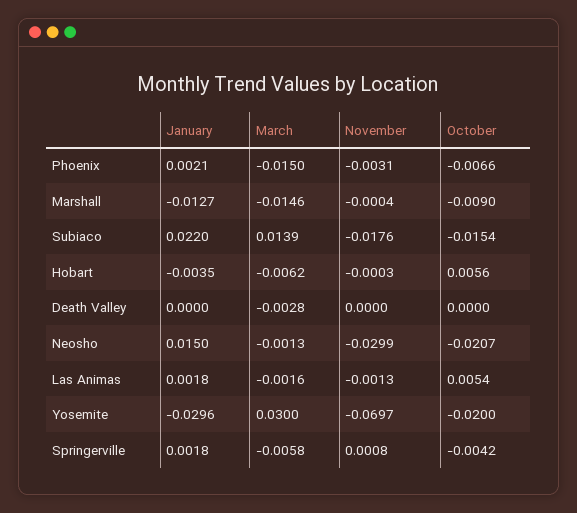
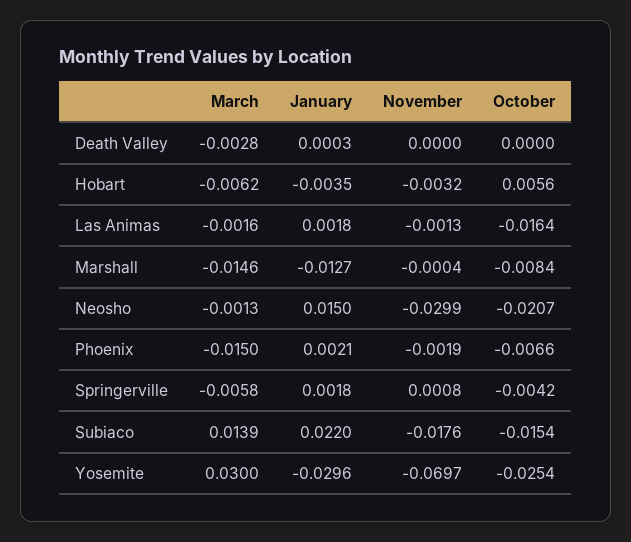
  {
    "January": {
      "Phoenix": 0.0021,
      "Marshall": -0.0127,
      "Subiaco": 0.022,
      "Hobart": -0.0035,
-     "Death Valley": 0,
+     "Death Valley": 0.0003,
      "Neosho": 0.015,
      "Las Animas": 0.0018,
      "Yosemite": -0.0296,
      "Springerville": 0.0018
    },
    "March": {
      "Phoenix": -0.015,
      "Marshall": -0.0146,
      "Subiaco": 0.0139,
      "Hobart": -0.0062,
      "Death Valley": -0.0028,
      "Neosho": -0.0013,
      "Las Animas": -0.0016,
      "Yosemite": 0.03,
      "Springerville": -0.0058
    },
    "November": {
-     "Phoenix": -0.0031,
+     "Phoenix": -0.0019,
      "Marshall": -0.0004,
      "Subiaco": -0.0176,
-     "Hobart": -0.0003,
+     "Hobart": -0.0032,
      "Death Valley": 0,
      "Neosho": -0.0299,
      "Las Animas": -0.0013,
      "Yosemite": -0.0697,
      "Springerville": 0.0008
    },
    "October": {
      "Phoenix": -0.0066,
-     "Marshall": -0.009,
+     "Marshall": -0.0084,
      "Subiaco": -0.0154,
      "Hobart": 0.0056,
      "Death Valley": 0,
      "Neosho": -0.0207,
-     "Las Animas": 0.0054,
+     "Las Animas": -0.0164,
-     "Yosemite": -0.02,
+     "Yosemite": -0.0254,
      "Springerville": -0.0042
    }
  }

